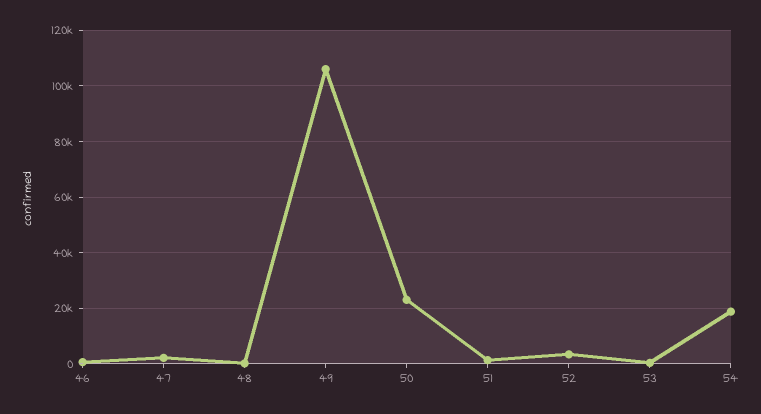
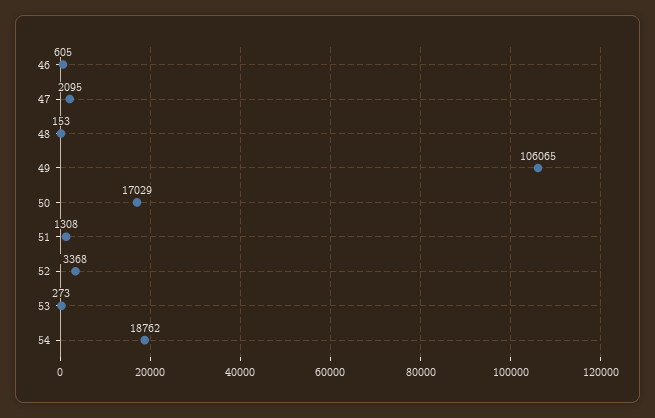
  {
    "46": 605,
    "47": 2095,
    "48": 153,
    "49": 106065,
-   "50": 22500,
+   "50": 17029,
    "51": 1308,
    "52": 3368,
    "53": 273,
    "54": 18762
  }

